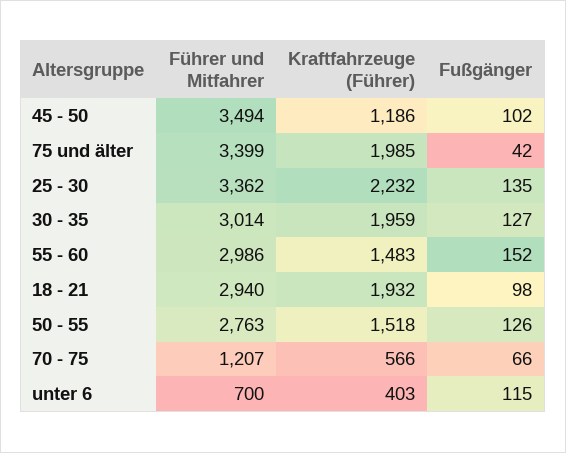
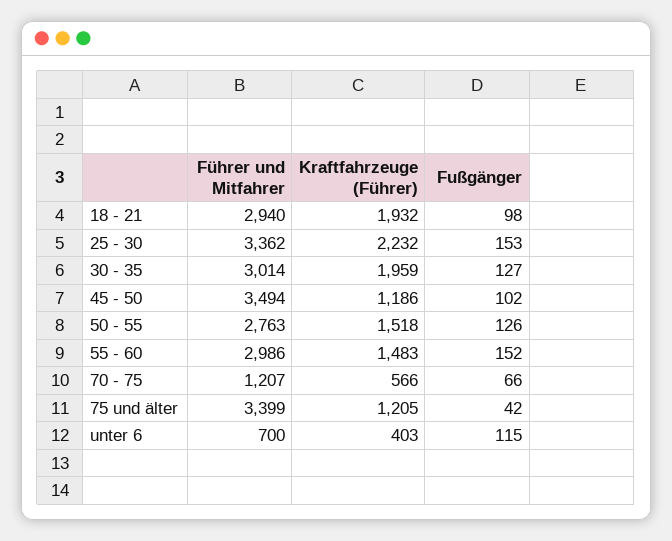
  {
    "Führer und Mitfahrer": {
      "45 - 50": 3494,
      "75 und älter": 3399,
      "25 - 30": 3362,
      "30 - 35": 3014,
      "55 - 60": 2986,
      "18 - 21": 2940,
      "50 - 55": 2763,
      "70 - 75": 1207,
      "unter 6": 700
    },
    "Kraftfahrzeuge (Führer)": {
      "45 - 50": 1186,
-     "75 und älter": 1985,
+     "75 und älter": 1205,
      "25 - 30": 2232,
      "30 - 35": 1959,
      "55 - 60": 1483,
      "18 - 21": 1932,
      "50 - 55": 1518,
      "70 - 75": 566,
      "unter 6": 403
    },
    "Fußgänger": {
      "45 - 50": 102,
      "75 und älter": 42,
-     "25 - 30": 135,
+     "25 - 30": 153,
      "30 - 35": 127,
      "55 - 60": 152,
      "18 - 21": 98,
      "50 - 55": 126,
      "70 - 75": 66,
      "unter 6": 115
    }
  }

